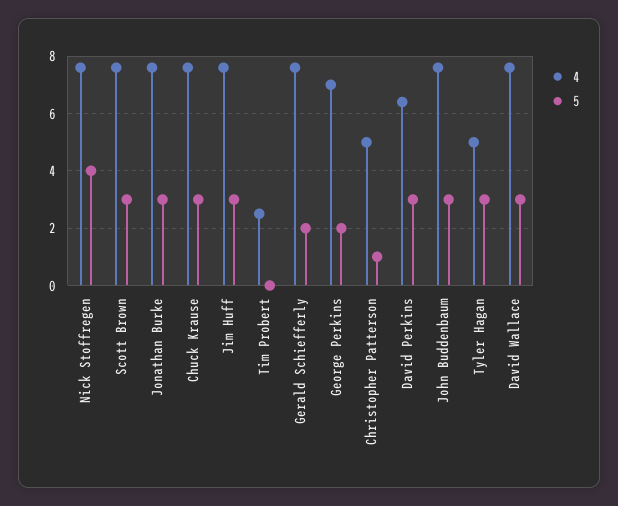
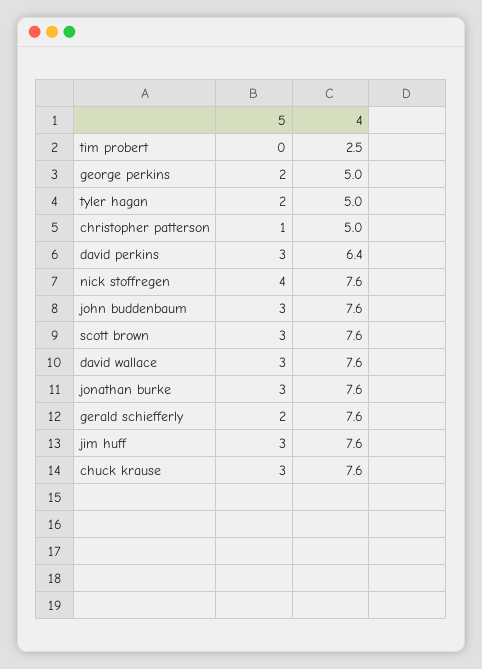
  {
    "4": {
      "Nick Stoffregen": 7.6,
      "Scott Brown": 7.6,
      "Jonathan Burke": 7.6,
      "Chuck Krause": 7.6,
      "Jim Huff": 7.6,
      "Tim Probert": 2.5,
      "Gerald Schiefferly": 7.6,
-     "George Perkins": 7,
+     "George Perkins": 5,
      "Christopher Patterson": 5,
      "David Perkins": 6.4,
      "John Buddenbaum": 7.6,
      "Tyler Hagan": 5,
      "David Wallace": 7.6
    },
    "5": {
      "Nick Stoffregen": 4,
      "Scott Brown": 3,
      "Jonathan Burke": 3,
      "Chuck Krause": 3,
      "Jim Huff": 3,
      "Tim Probert": 0,
      "Gerald Schiefferly": 2,
      "George Perkins": 2,
      "Christopher Patterson": 1,
      "David Perkins": 3,
      "John Buddenbaum": 3,
-     "Tyler Hagan": 3,
+     "Tyler Hagan": 2,
      "David Wallace": 3
    }
  }

